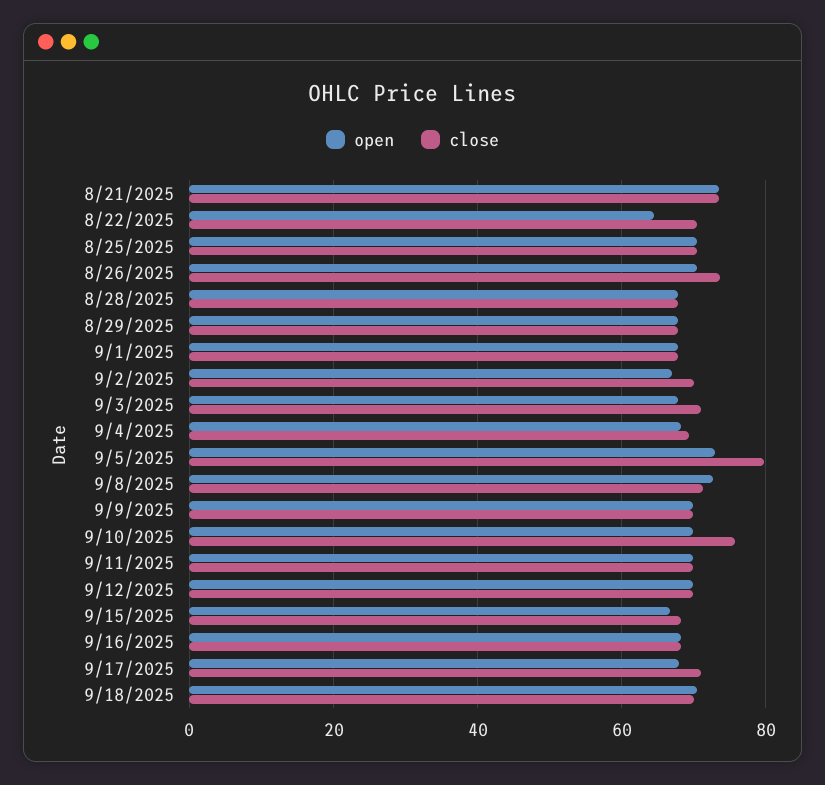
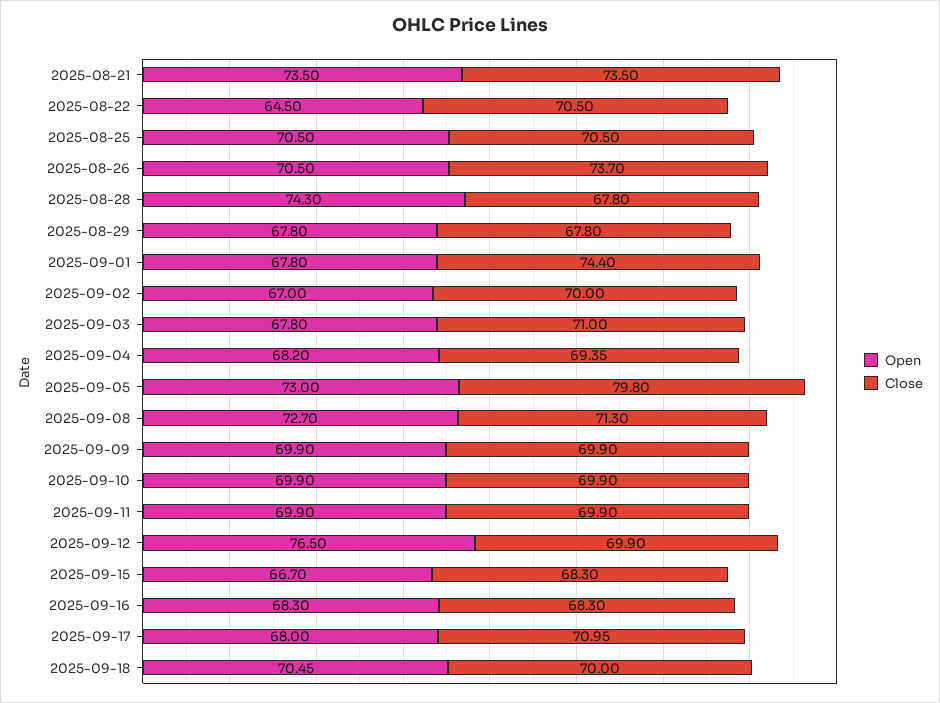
  {
    "open": {
      "8/21/2025": 73.5,
      "8/22/2025": 64.5,
      "8/25/2025": 70.5,
      "8/26/2025": 70.5,
-     "8/28/2025": 68,
+     "8/28/2025": 74.3,
      "8/29/2025": 67.8,
      "9/1/2025": 67.8,
      "9/2/2025": 67,
      "9/3/2025": 67.8,
      "9/4/2025": 68.2,
      "9/5/2025": 73,
      "9/8/2025": 72.7,
      "9/9/2025": 69.9,
      "9/10/2025": 69.9,
      "9/11/2025": 69.9,
-     "9/12/2025": 70,
+     "9/12/2025": 76.5,
      "9/15/2025": 66.7,
      "9/16/2025": 68.3,
      "9/17/2025": 68,
      "9/18/2025": 70.45
    },
    "close": {
      "8/21/2025": 73.5,
      "8/22/2025": 70.5,
      "8/25/2025": 70.5,
      "8/26/2025": 73.7,
      "8/28/2025": 67.8,
      "8/29/2025": 67.8,
-     "9/1/2025": 68,
+     "9/1/2025": 74.4,
      "9/2/2025": 70,
      "9/3/2025": 71,
      "9/4/2025": 69.35,
      "9/5/2025": 79.8,
      "9/8/2025": 71.3,
      "9/9/2025": 69.9,
-     "9/10/2025": 76,
+     "9/10/2025": 69.9,
      "9/11/2025": 69.9,
      "9/12/2025": 69.9,
      "9/15/2025": 68.3,
      "9/16/2025": 68.3,
      "9/17/2025": 70.95,
      "9/18/2025": 70
    }
  }

